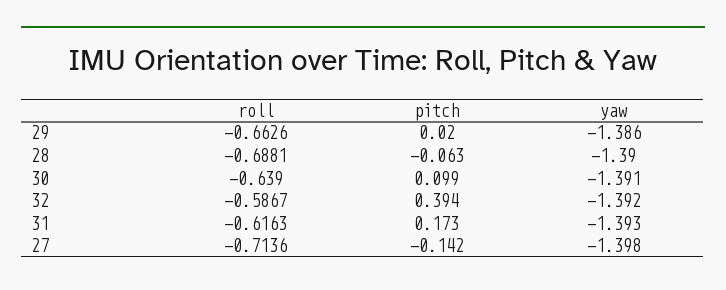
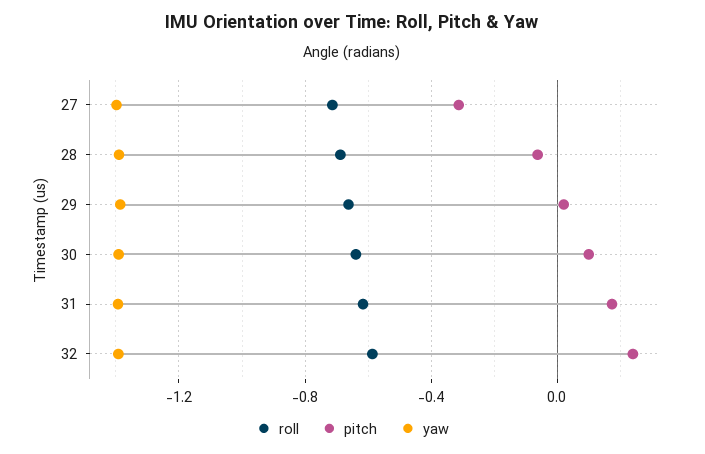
  {
    "roll": {
      "29": -0.6626,
      "28": -0.6881,
      "30": -0.639,
      "32": -0.5867,
      "31": -0.6163,
      "27": -0.7136
    },
    "pitch": {
      "29": 0.02,
      "28": -0.063,
      "30": 0.099,
-     "32": 0.394,
+     "32": 0.25,
      "31": 0.173,
-     "27": -0.142
+     "27": -0.3
    },
    "yaw": {
      "29": -1.386,
      "28": -1.39,
      "30": -1.391,
      "32": -1.392,
      "31": -1.393,
      "27": -1.398
    }
  }

